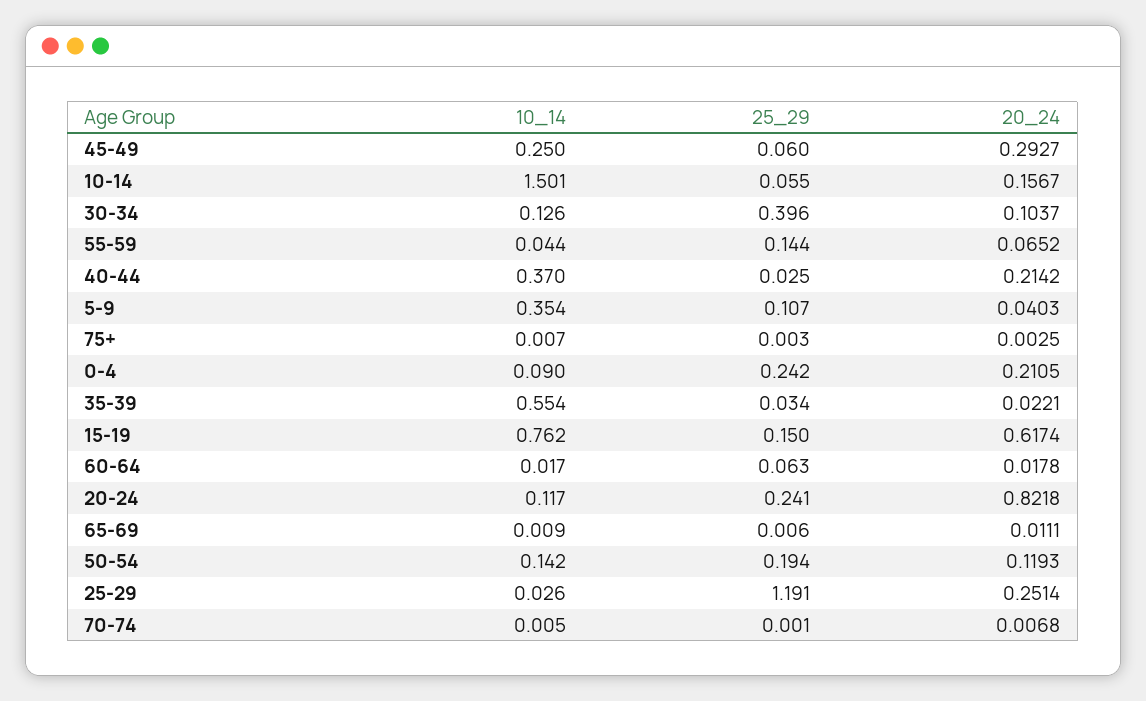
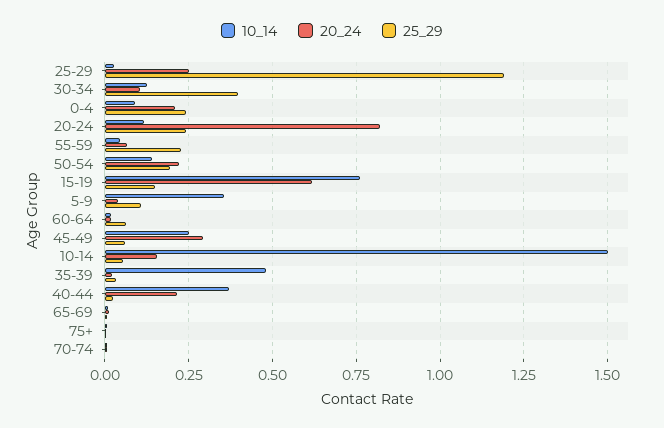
  {
    "10_14": {
      "45-49": 0.25,
      "10-14": 1.501,
      "30-34": 0.126,
      "55-59": 0.044,
      "40-44": 0.37,
      "5-9": 0.354,
      "75+": 0.007,
      "0-4": 0.09,
-     "35-39": 0.554,
+     "35-39": 0.475,
      "15-19": 0.762,
      "60-64": 0.017,
      "20-24": 0.117,
      "65-69": 0.009,
      "50-54": 0.142,
      "25-29": 0.026,
      "70-74": 0.005
    },
    "25_29": {
      "45-49": 0.06,
      "10-14": 0.055,
      "30-34": 0.396,
-     "55-59": 0.144,
+     "55-59": 0.225,
      "40-44": 0.025,
      "5-9": 0.107,
      "75+": 0.003,
      "0-4": 0.242,
      "35-39": 0.034,
      "15-19": 0.15,
      "60-64": 0.063,
      "20-24": 0.241,
      "65-69": 0.006,
      "50-54": 0.194,
      "25-29": 1.191,
      "70-74": 0.001
    },
    "20_24": {
      "45-49": 0.2927,
      "10-14": 0.1567,
      "30-34": 0.1037,
      "55-59": 0.0652,
      "40-44": 0.2142,
      "5-9": 0.0403,
      "75+": 0.0025,
      "0-4": 0.2105,
      "35-39": 0.0221,
      "15-19": 0.6174,
      "60-64": 0.0178,
      "20-24": 0.8218,
      "65-69": 0.0111,
-     "50-54": 0.1193,
+     "50-54": 0.225,
      "25-29": 0.2514,
      "70-74": 0.0068
    }
  }

